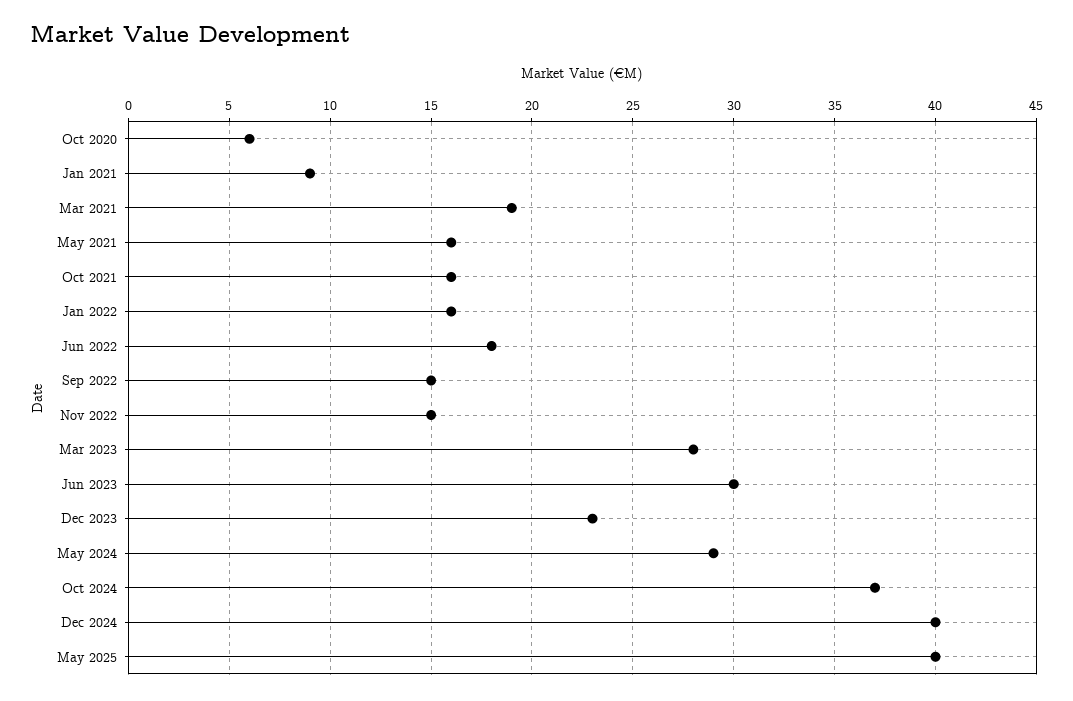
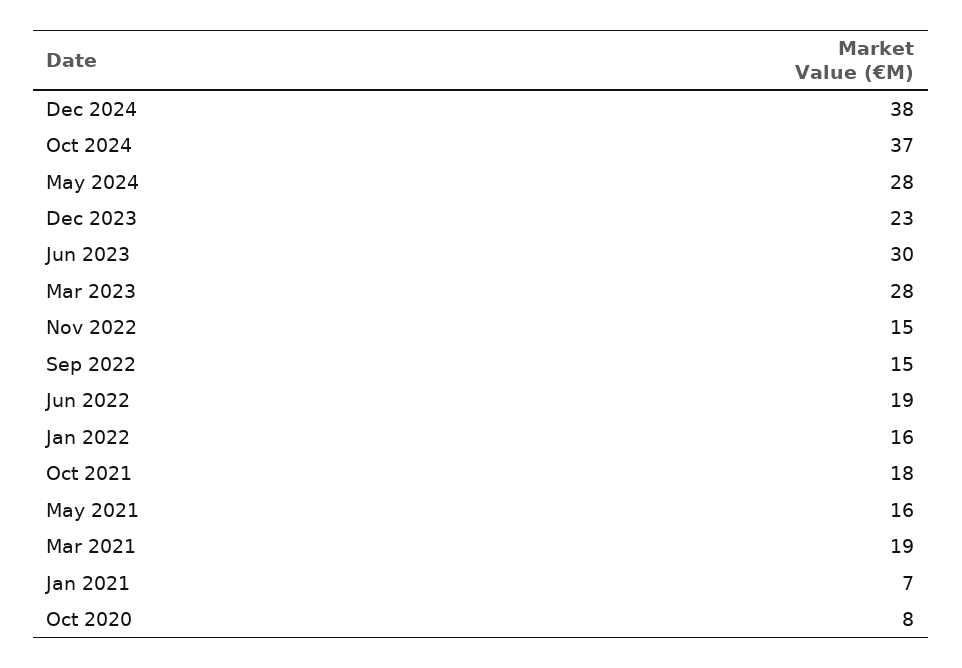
  {
-   "Oct 2020": 6,
+   "Oct 2020": 8,
-   "Jan 2021": 9,
+   "Jan 2021": 7,
    "Mar 2021": 19,
    "May 2021": 16,
-   "Oct 2021": 16,
+   "Oct 2021": 18,
    "Jan 2022": 16,
-   "Jun 2022": 18,
+   "Jun 2022": 19,
    "Sep 2022": 15,
    "Nov 2022": 15,
    "Mar 2023": 28,
    "Jun 2023": 30,
    "Dec 2023": 23,
-   "May 2024": 29,
+   "May 2024": 28,
    "Oct 2024": 37,
-   "Dec 2024": 40,
+   "Dec 2024": 38
-   "May 2025": 40
  }

